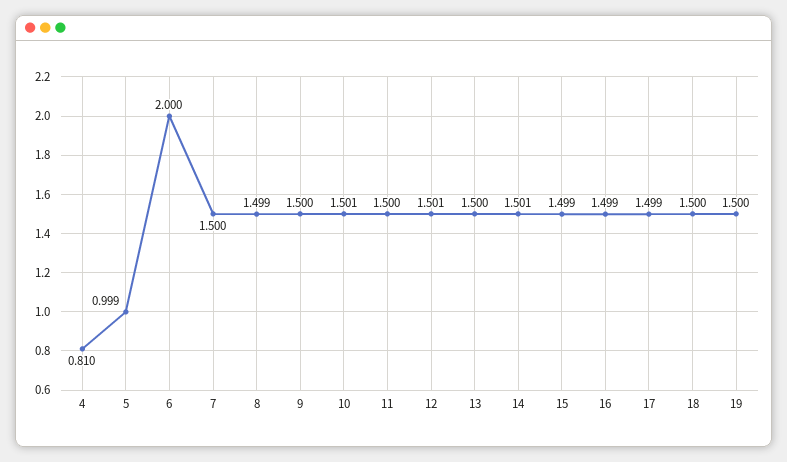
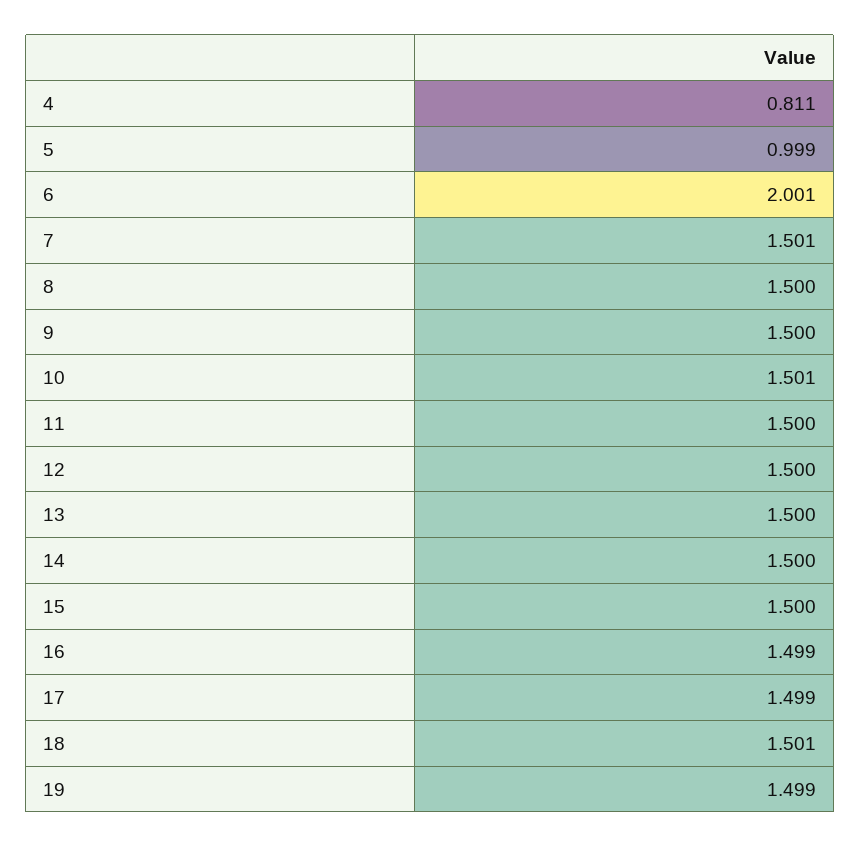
  {
-   "4": 0.81,
+   "4": 0.811,
    "5": 0.999,
-   "6": 2,
+   "6": 2.001,
-   "7": 1.5,
+   "7": 1.501,
-   "8": 1.499,
+   "8": 1.5,
    "9": 1.5,
    "10": 1.501,
    "11": 1.5,
-   "12": 1.501,
+   "12": 1.5,
    "13": 1.5,
-   "14": 1.501,
+   "14": 1.5,
-   "15": 1.499,
+   "15": 1.5,
    "16": 1.499,
    "17": 1.499,
-   "18": 1.5,
+   "18": 1.501,
-   "19": 1.5
+   "19": 1.499
  }

